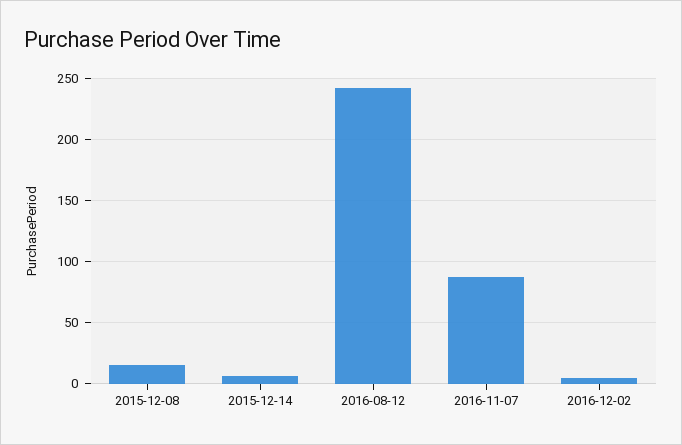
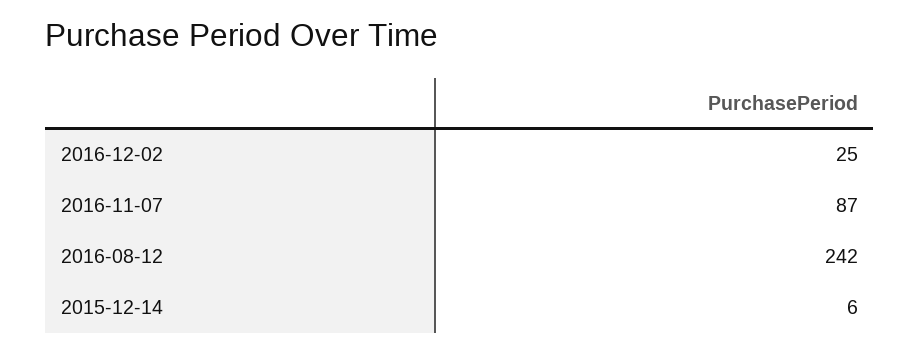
  {
-   "2015-12-08": 15,
    "2015-12-14": 6,
    "2016-08-12": 242,
    "2016-11-07": 87,
-   "2016-12-02": 5
+   "2016-12-02": 25
  }

